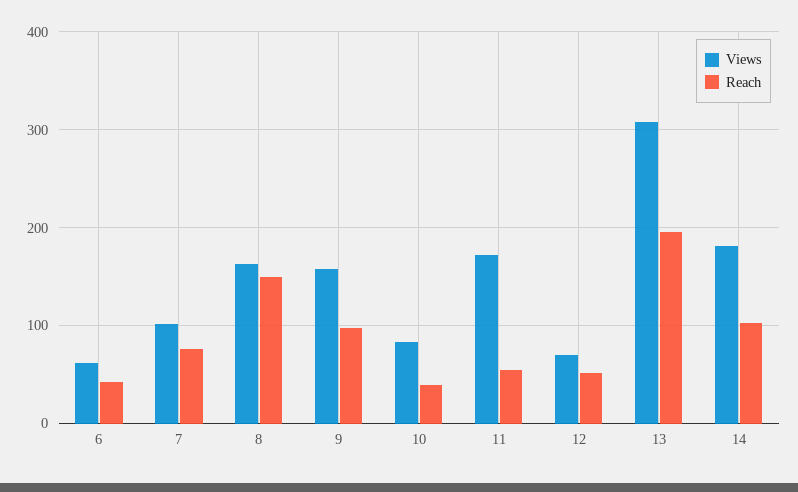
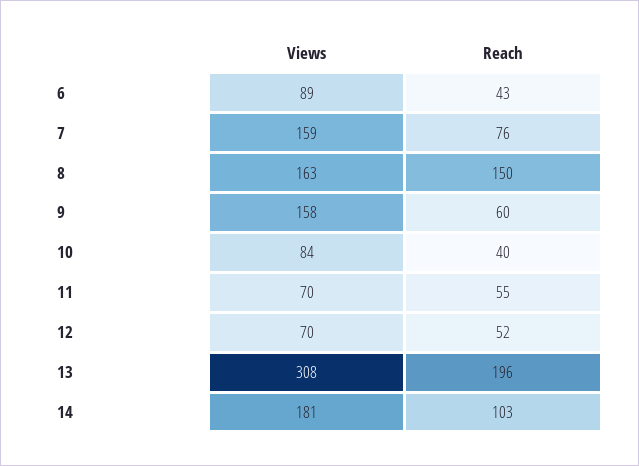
  {
    "Views": {
-     "6": 60,
+     "6": 89,
-     "7": 100,
+     "7": 159,
      "8": 163,
      "9": 158,
      "10": 84,
-     "11": 170,
+     "11": 70,
      "12": 70,
      "13": 308,
      "14": 181
    },
    "Reach": {
      "6": 43,
      "7": 76,
      "8": 150,
-     "9": 100,
+     "9": 60,
      "10": 40,
      "11": 55,
      "12": 52,
      "13": 196,
      "14": 103
    }
  }

